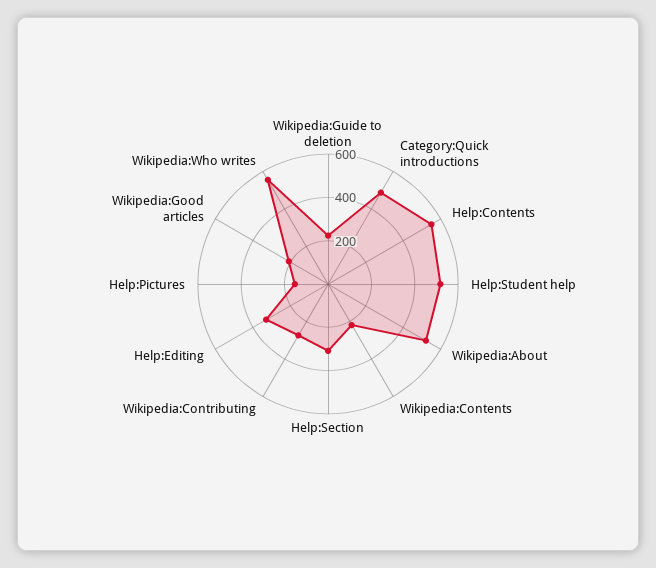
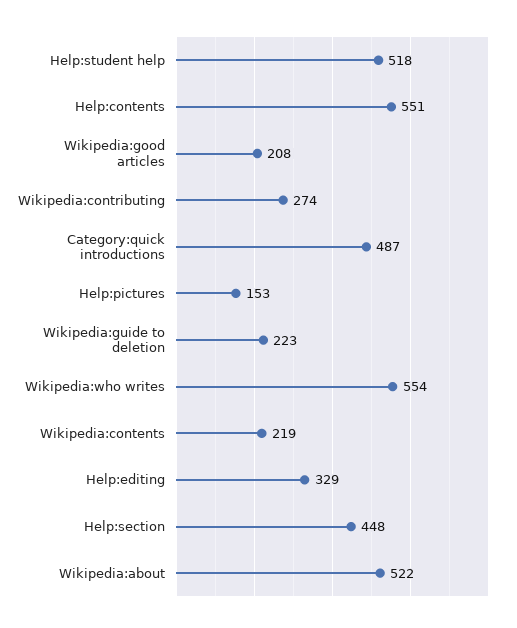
  {
    "Wikipedia:Guide to deletion": 223,
    "Category:Quick introductions": 487,
    "Help:Contents": 551,
    "Help:Student help": 518,
    "Wikipedia:About": 522,
    "Wikipedia:Contents": 219,
-   "Help:Section": 300,
+   "Help:Section": 448,
    "Wikipedia:Contributing": 274,
    "Help:Editing": 329,
    "Help:Pictures": 153,
    "Wikipedia:Good articles": 208,
    "Wikipedia:Who writes": 554
  }

